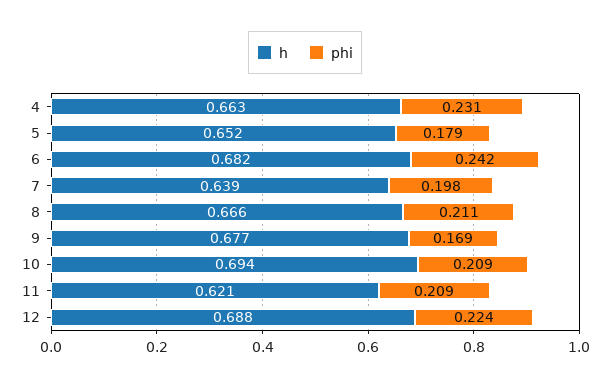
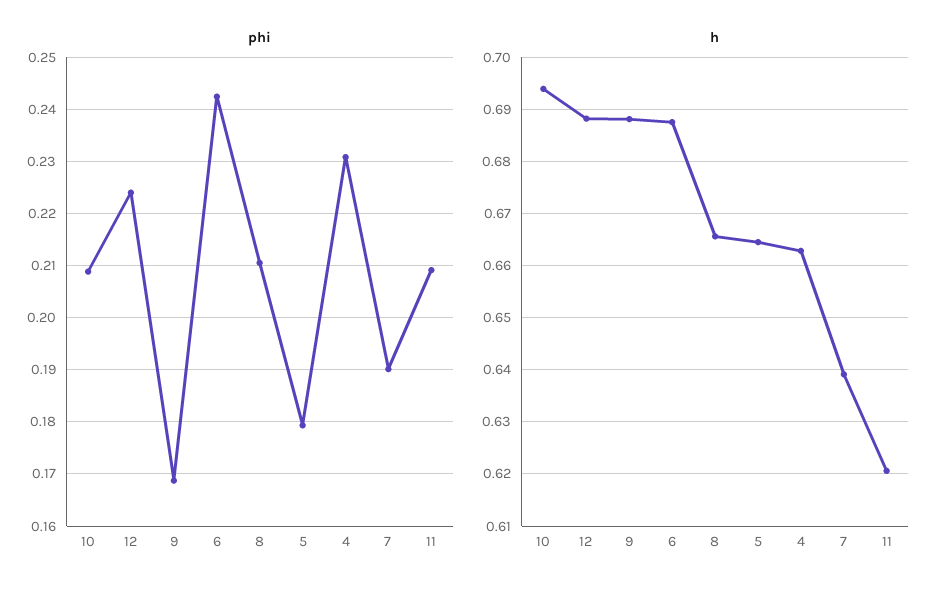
  {
    "h": {
      "4": 0.663,
-     "5": 0.652,
+     "5": 0.664,
-     "6": 0.682,
+     "6": 0.688,
      "7": 0.639,
      "8": 0.666,
-     "9": 0.677,
+     "9": 0.688,
      "10": 0.694,
      "11": 0.621,
      "12": 0.688
    },
    "phi": {
      "4": 0.231,
      "5": 0.179,
      "6": 0.242,
-     "7": 0.198,
+     "7": 0.19,
      "8": 0.211,
      "9": 0.169,
      "10": 0.209,
      "11": 0.209,
      "12": 0.224
    }
  }

